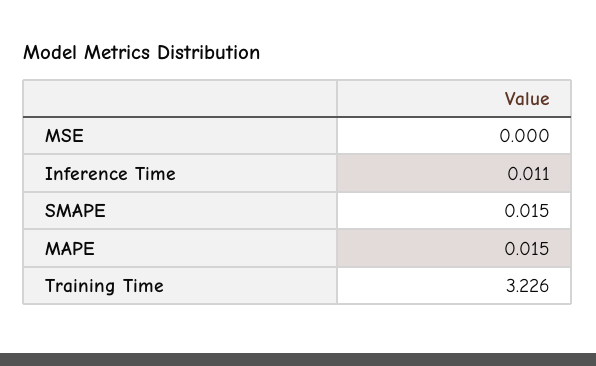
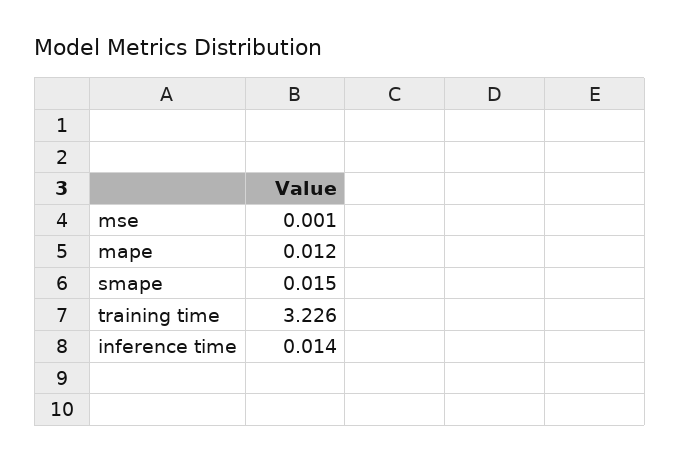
  {
-   "MSE": 0,
+   "MSE": 0.001,
-   "Inference Time": 0.011,
+   "Inference Time": 0.014,
    "SMAPE": 0.015,
-   "MAPE": 0.015,
+   "MAPE": 0.012,
    "Training Time": 3.226
  }

